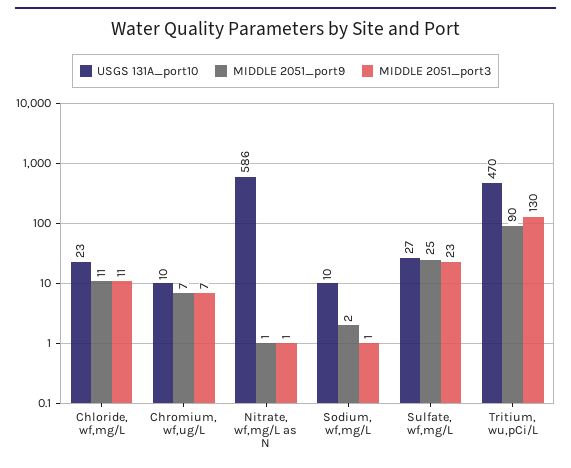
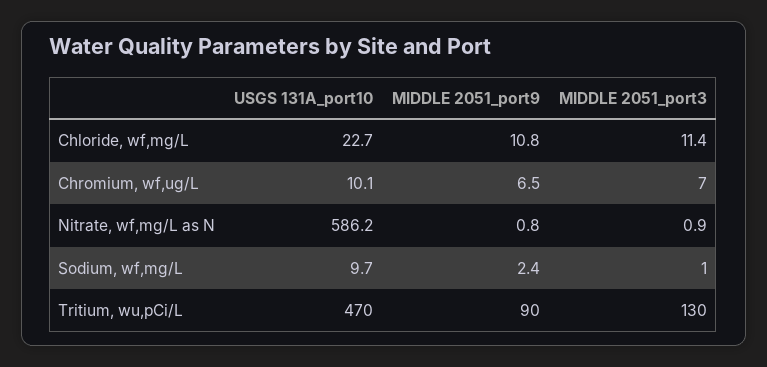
  {
    "USGS 131A_port10": {
      "Chloride, wf,mg/L": 22.7,
      "Chromium, wf,ug/L": 10.1,
      "Nitrate, wf,mg/L as N": 586.2,
      "Sodium, wf,mg/L": 9.7,
-     "Sulfate, wf,mg/L": 27,
      "Tritium, wu,pCi/L": 470
    },
    "MIDDLE 2051_port9": {
      "Chloride, wf,mg/L": 10.8,
      "Chromium, wf,ug/L": 6.5,
      "Nitrate, wf,mg/L as N": 0.8,
      "Sodium, wf,mg/L": 2.4,
-     "Sulfate, wf,mg/L": 25,
      "Tritium, wu,pCi/L": 90
    },
    "MIDDLE 2051_port3": {
      "Chloride, wf,mg/L": 11.4,
      "Chromium, wf,ug/L": 7,
      "Nitrate, wf,mg/L as N": 0.9,
      "Sodium, wf,mg/L": 1,
-     "Sulfate, wf,mg/L": 23,
      "Tritium, wu,pCi/L": 130
    }
  }

